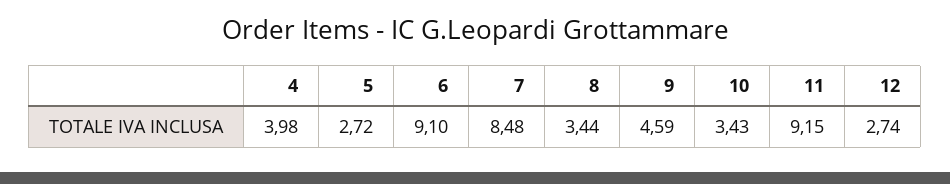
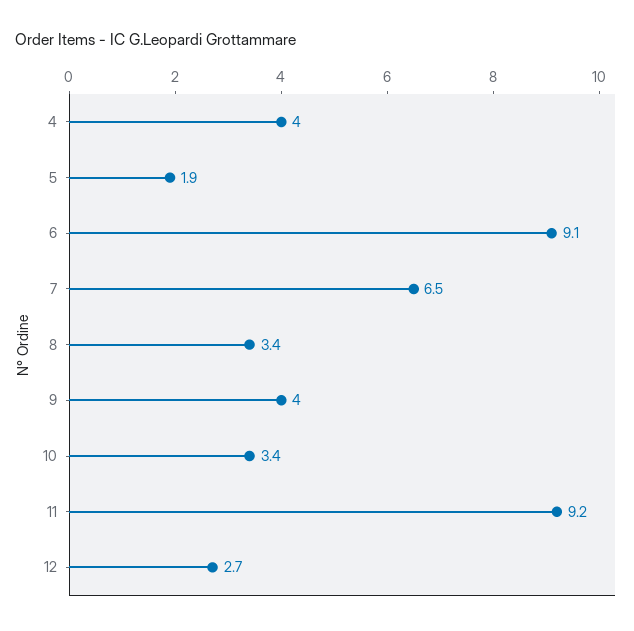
  {
    "4": 3.98,
-   "5": 2.72,
+   "5": 1.9,
    "6": 9.1,
-   "7": 8.48,
+   "7": 6.5,
    "8": 3.44,
-   "9": 4.59,
+   "9": 4,
    "10": 3.43,
    "11": 9.15,
    "12": 2.74
  }

